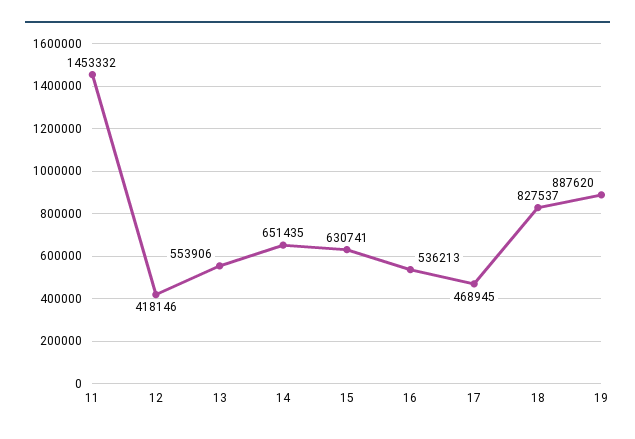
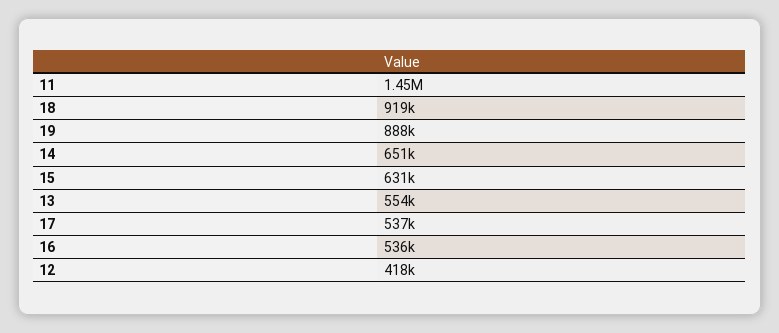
  {
    "11": 1453332,
    "12": 418146,
    "13": 553906,
    "14": 651435,
    "15": 630741,
    "16": 536213,
-   "17": 468945,
+   "17": 537000,
-   "18": 827537,
+   "18": 919000,
    "19": 887620
  }

